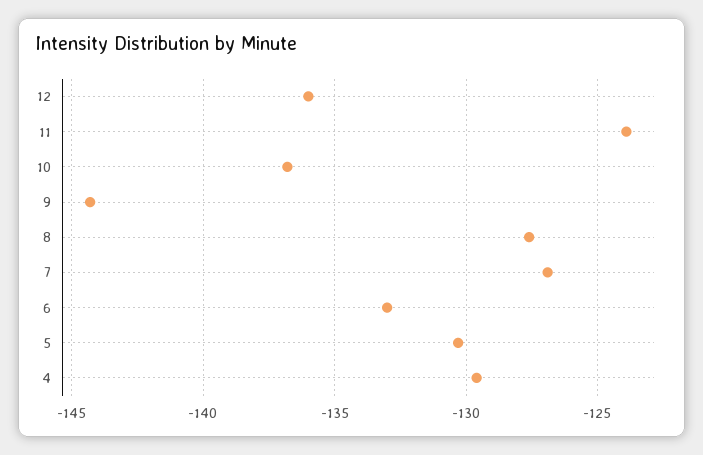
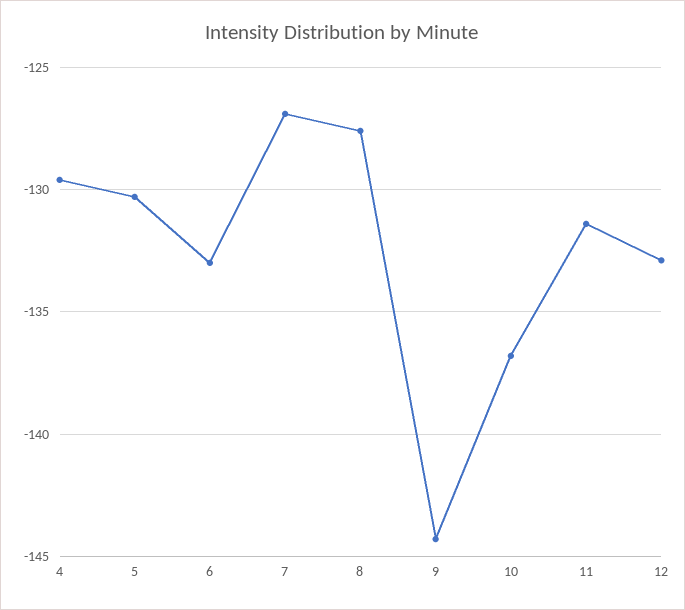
  {
-   "12": -136,
+   "12": -133,
-   "11": -124,
+   "11": -131.5,
    "10": -137,
    "9": -144.5,
    "8": -127.5,
    "7": -127,
    "6": -133,
    "5": -130.5,
    "4": -129.5
  }

